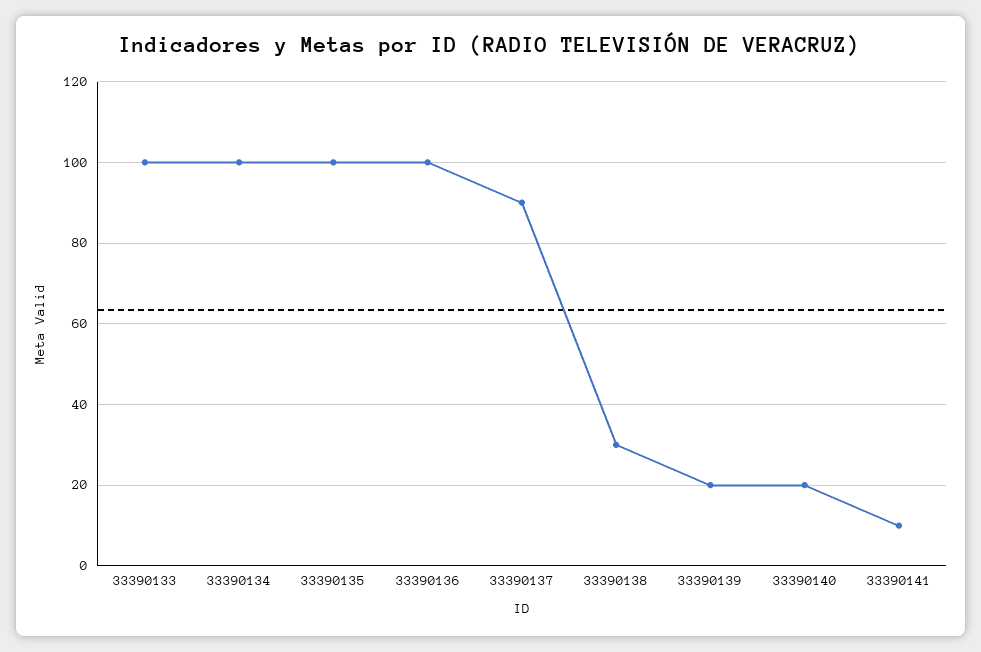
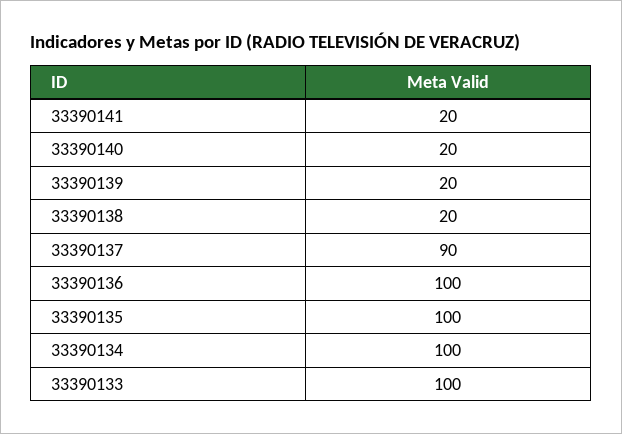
  {
    "33390133": 100,
    "33390134": 100,
    "33390135": 100,
    "33390136": 100,
    "33390137": 90,
-   "33390138": 30,
+   "33390138": 20,
    "33390139": 20,
    "33390140": 20,
-   "33390141": 10
+   "33390141": 20
  }

